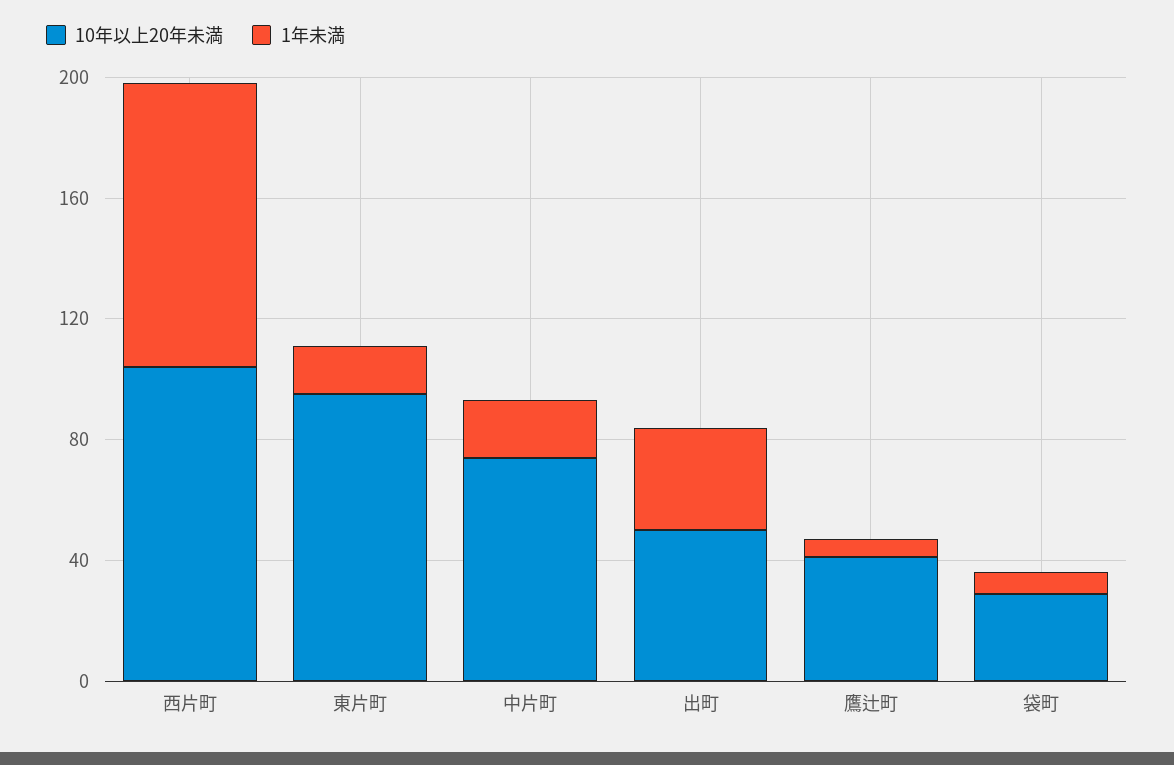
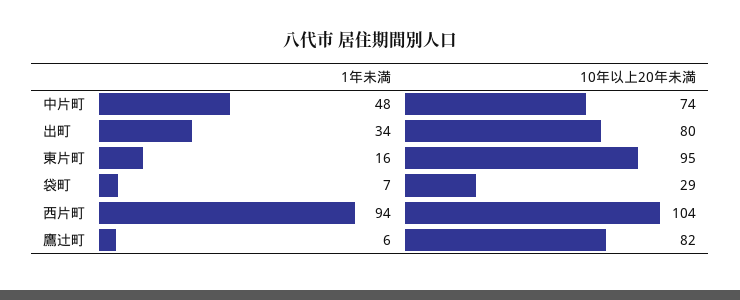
  {
    "10年以上20年未満": {
      "西片町": 104,
      "東片町": 95,
      "中片町": 74,
-     "出町": 50,
+     "出町": 80,
-     "鷹辻町": 40,
+     "鷹辻町": 82,
      "袋町": 29
    },
    "1年未満": {
      "西片町": 94,
      "東片町": 16,
-     "中片町": 20,
+     "中片町": 48,
      "出町": 34,
      "鷹辻町": 6,
      "袋町": 7
    }
  }

